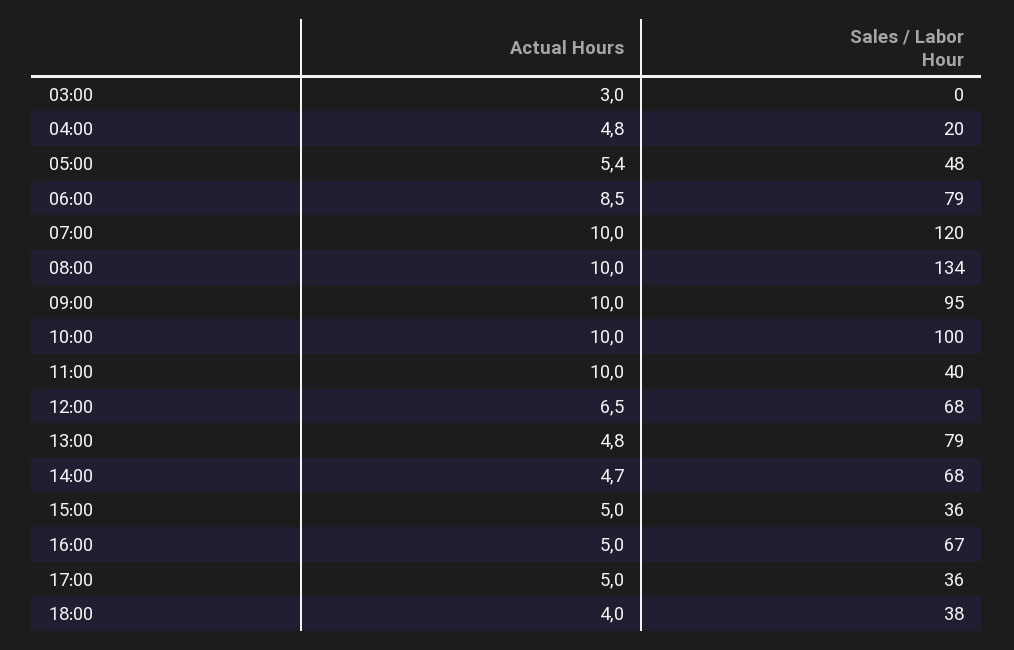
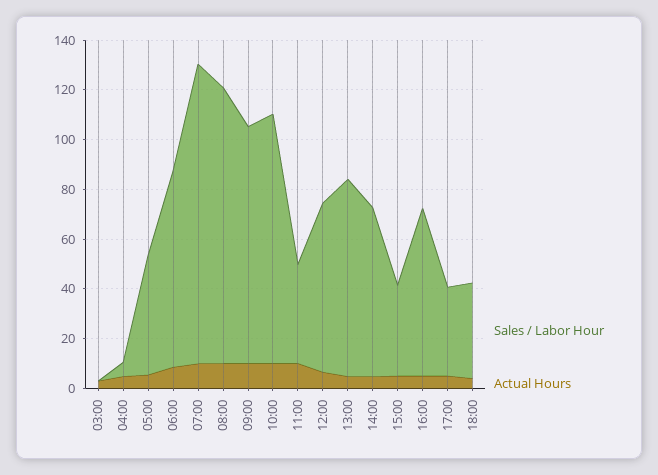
  {
    "Actual Hours": {
      "03:00": 3,
      "04:00": 4.8,
      "05:00": 5.4,
      "06:00": 8.5,
      "07:00": 10,
      "08:00": 10,
      "09:00": 10,
      "10:00": 10,
      "11:00": 10,
      "12:00": 6.5,
      "13:00": 4.8,
      "14:00": 4.7,
      "15:00": 5,
      "16:00": 5,
      "17:00": 5,
      "18:00": 4
    },
    "Sales / Labor Hour": {
      "03:00": 0,
-     "04:00": 20,
+     "04:00": 5,
      "05:00": 48,
      "06:00": 79,
      "07:00": 120,
-     "08:00": 134,
+     "08:00": 110,
      "09:00": 95,
      "10:00": 100,
      "11:00": 40,
      "12:00": 68,
      "13:00": 79,
      "14:00": 68,
      "15:00": 36,
      "16:00": 67,
      "17:00": 36,
      "18:00": 38
    }
  }

